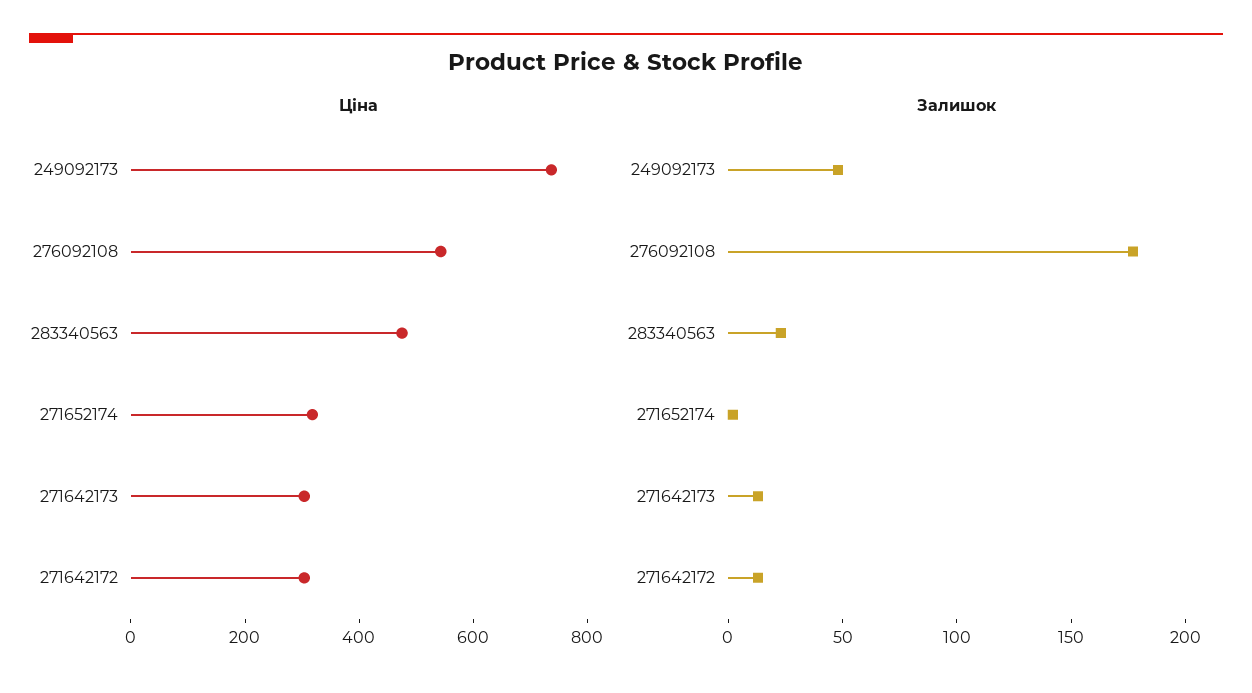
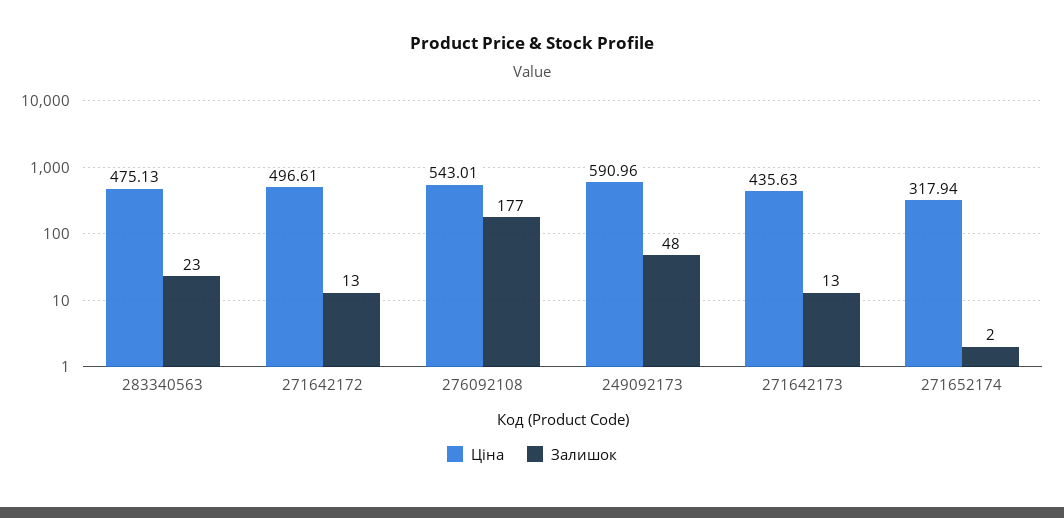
  {
    "Ціна": {
-     "249092173": 750,
+     "249092173": 590.96,
      "276092108": 543.01,
      "283340563": 475.13,
      "271652174": 317.94,
-     "271642173": 300,
+     "271642173": 435.63,
-     "271642172": 300
+     "271642172": 496.61
    },
    "Залишок": {
      "249092173": 48,
      "276092108": 177,
      "283340563": 23,
      "271652174": 2,
      "271642173": 13,
      "271642172": 13
    }
  }

